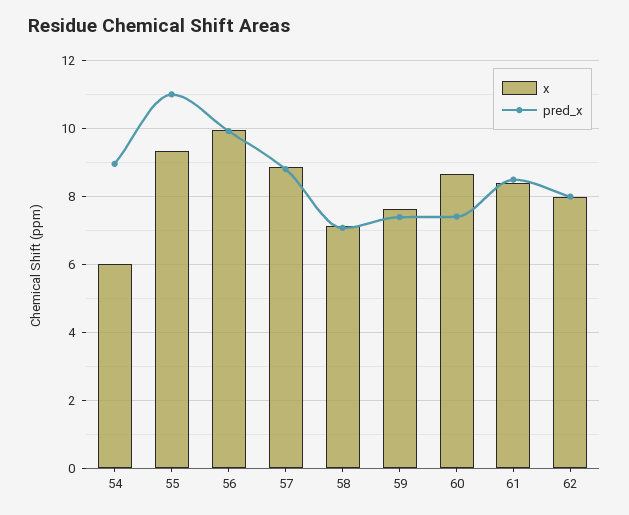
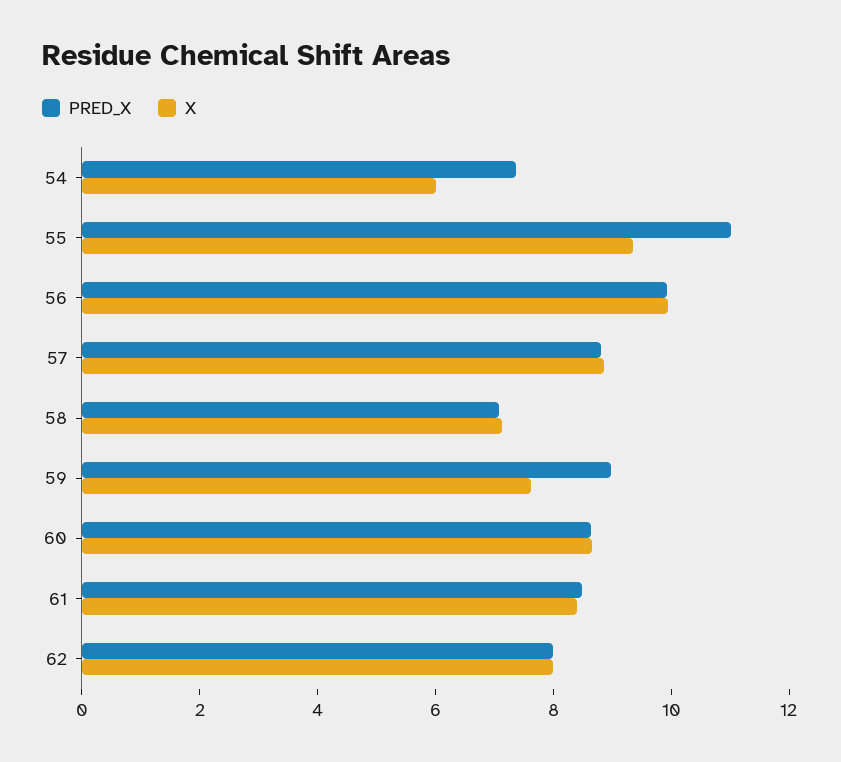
  {
    "x": {
      "54": 6,
      "55": 9.4,
      "56": 10,
      "57": 8.8,
      "58": 7.2,
      "59": 7.6,
      "60": 8.6,
      "61": 8.4,
      "62": 8
    },
    "pred_x": {
-     "54": 9,
+     "54": 7.5,
      "55": 11,
      "56": 10,
      "57": 8.8,
      "58": 7,
-     "59": 7.4,
+     "59": 9,
-     "60": 7.4,
+     "60": 8.5,
      "61": 8.4,
      "62": 8
    }
  }

